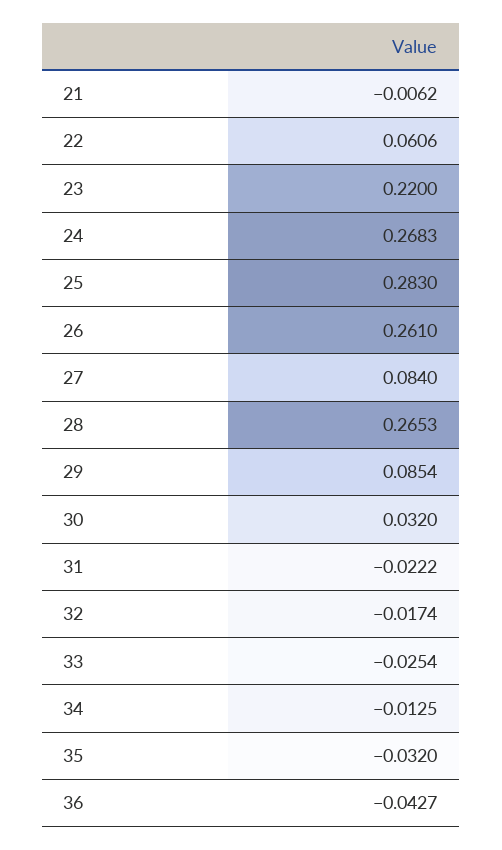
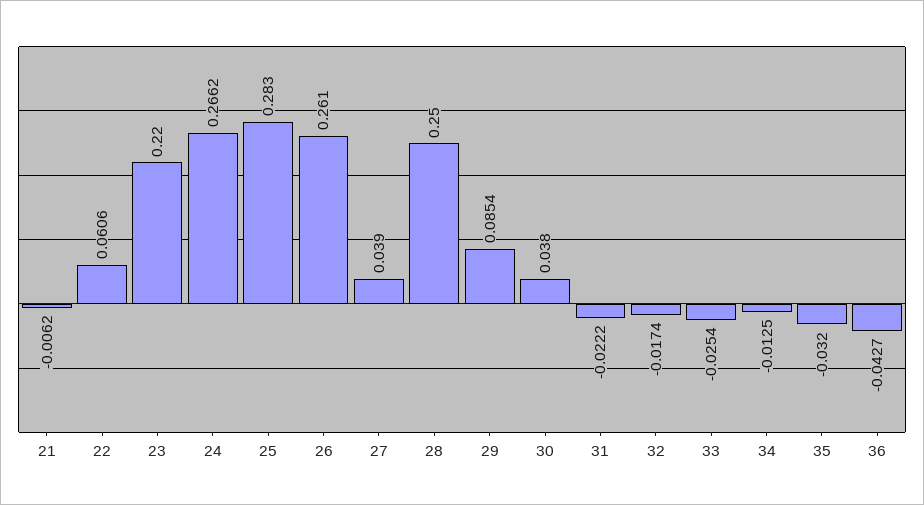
  {
    "21": -0.0062,
    "22": 0.0606,
    "23": 0.22,
-   "24": 0.2683,
+   "24": 0.2662,
    "25": 0.283,
    "26": 0.261,
-   "27": 0.084,
+   "27": 0.039,
-   "28": 0.2653,
+   "28": 0.25,
    "29": 0.0854,
-   "30": 0.032,
+   "30": 0.038,
    "31": -0.0222,
    "32": -0.0174,
    "33": -0.0254,
    "34": -0.0125,
    "35": -0.032,
    "36": -0.0427
  }

